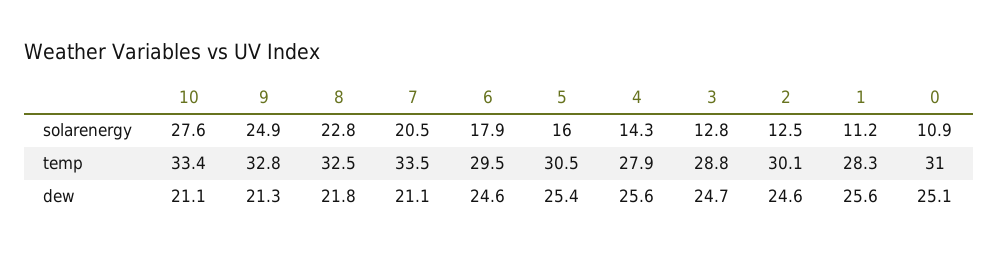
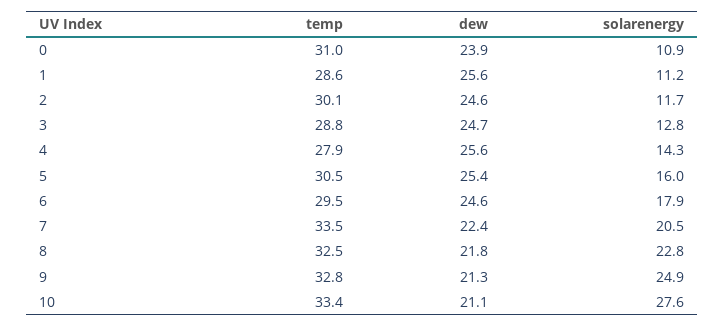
  {
    "10": {
      "solarenergy": 27.6,
      "temp": 33.4,
      "dew": 21.1
    },
    "9": {
      "solarenergy": 24.9,
      "temp": 32.8,
      "dew": 21.3
    },
    "8": {
      "solarenergy": 22.8,
      "temp": 32.5,
      "dew": 21.8
    },
    "7": {
      "solarenergy": 20.5,
      "temp": 33.5,
-     "dew": 21.1
+     "dew": 22.4
    },
    "6": {
      "solarenergy": 17.9,
      "temp": 29.5,
      "dew": 24.6
    },
    "5": {
      "solarenergy": 16,
      "temp": 30.5,
      "dew": 25.4
    },
    "4": {
      "solarenergy": 14.3,
      "temp": 27.9,
      "dew": 25.6
    },
    "3": {
      "solarenergy": 12.8,
      "temp": 28.8,
      "dew": 24.7
    },
    "2": {
-     "solarenergy": 12.5,
+     "solarenergy": 11.7,
      "temp": 30.1,
      "dew": 24.6
    },
    "1": {
      "solarenergy": 11.2,
-     "temp": 28.3,
+     "temp": 28.6,
      "dew": 25.6
    },
    "0": {
      "solarenergy": 10.9,
      "temp": 31,
-     "dew": 25.1
+     "dew": 23.9
    }
  }

